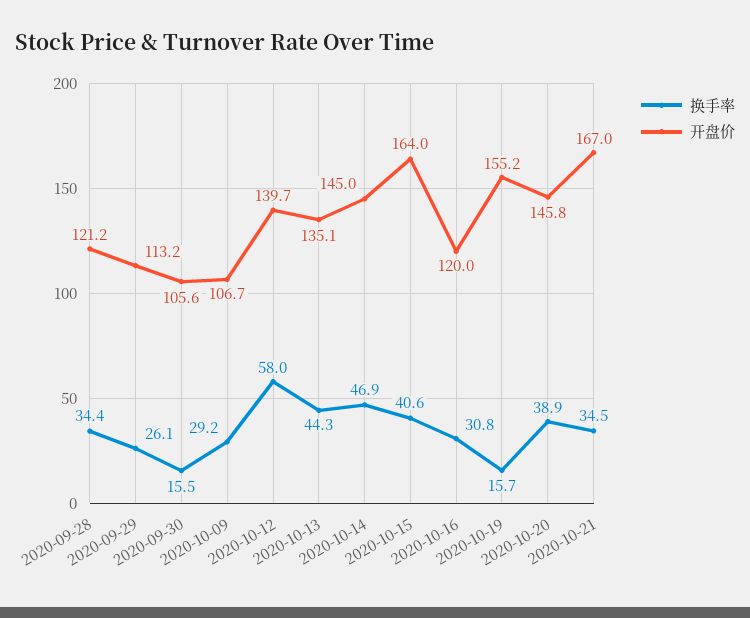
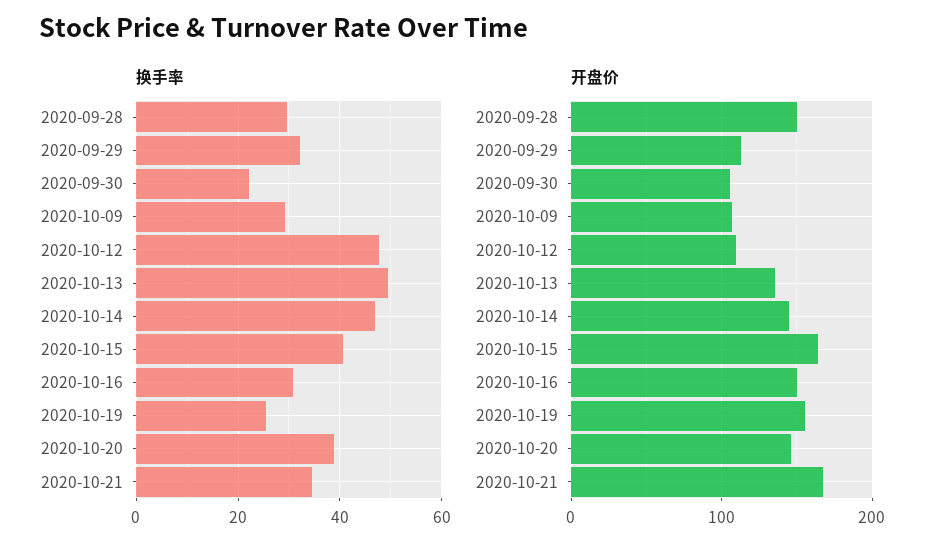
  {
    "换手率": {
-     "2020-09-28": 34.4,
+     "2020-09-28": 30,
-     "2020-09-29": 26.1,
+     "2020-09-29": 32,
-     "2020-09-30": 15.5,
+     "2020-09-30": 22,
      "2020-10-09": 29.2,
-     "2020-10-12": 58,
+     "2020-10-12": 48,
-     "2020-10-13": 44.3,
+     "2020-10-13": 50,
      "2020-10-14": 46.9,
      "2020-10-15": 40.6,
      "2020-10-16": 30.8,
-     "2020-10-19": 15.7,
+     "2020-10-19": 26,
      "2020-10-20": 38.9,
      "2020-10-21": 34.5
    },
    "开盘价": {
-     "2020-09-28": 121.2,
+     "2020-09-28": 150,
      "2020-09-29": 113.2,
      "2020-09-30": 105.6,
      "2020-10-09": 106.7,
-     "2020-10-12": 139.7,
+     "2020-10-12": 110,
      "2020-10-13": 135.1,
      "2020-10-14": 145,
      "2020-10-15": 164,
-     "2020-10-16": 120,
+     "2020-10-16": 150,
      "2020-10-19": 155.2,
      "2020-10-20": 145.8,
      "2020-10-21": 167
    }
  }

